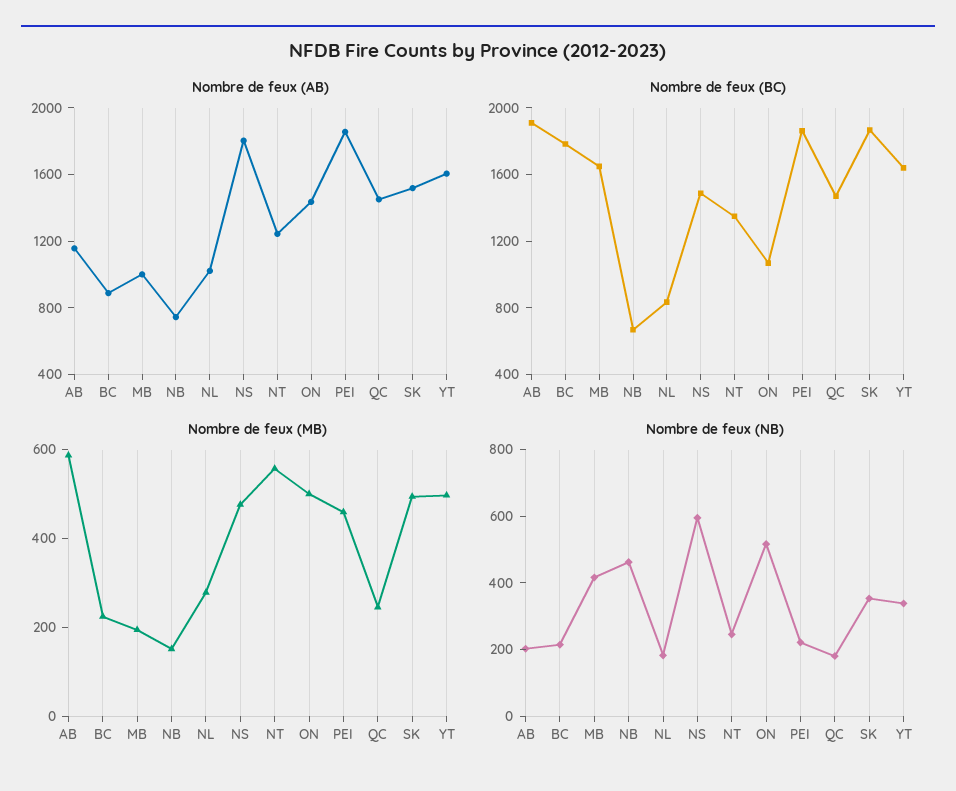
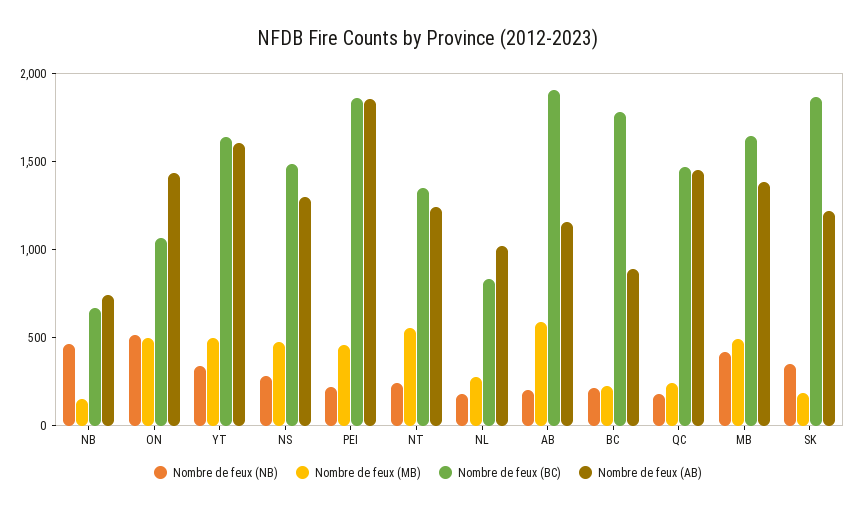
  {
    "Nombre de feux (AB)": {
      "AB": 1200,
      "BC": 900,
-     "MB": 1000,
+     "MB": 1400,
      "NB": 700,
      "NL": 1000,
-     "NS": 1800,
+     "NS": 1300,
      "NT": 1200,
      "ON": 1400,
      "PEI": 1900,
      "QC": 1500,
-     "SK": 1500,
+     "SK": 1200,
      "YT": 1600
    },
    "Nombre de feux (BC)": {
      "AB": 1900,
      "BC": 1800,
      "MB": 1600,
      "NB": 700,
      "NL": 800,
      "NS": 1500,
      "NT": 1300,
      "ON": 1100,
      "PEI": 1900,
      "QC": 1500,
      "SK": 1900,
      "YT": 1600
    },
    "Nombre de feux (MB)": {
      "AB": 600,
      "BC": 200,
-     "MB": 200,
+     "MB": 500,
      "NB": 150,
      "NL": 300,
      "NS": 500,
      "NT": 550,
      "ON": 500,
      "PEI": 450,
      "QC": 250,
-     "SK": 500,
+     "SK": 200,
      "YT": 500
    },
    "Nombre de feux (NB)": {
      "AB": 200,
      "BC": 200,
      "MB": 400,
      "NB": 450,
      "NL": 200,
-     "NS": 600,
+     "NS": 300,
      "NT": 250,
      "ON": 500,
      "PEI": 200,
      "QC": 200,
      "SK": 350,
      "YT": 350
    }
  }

